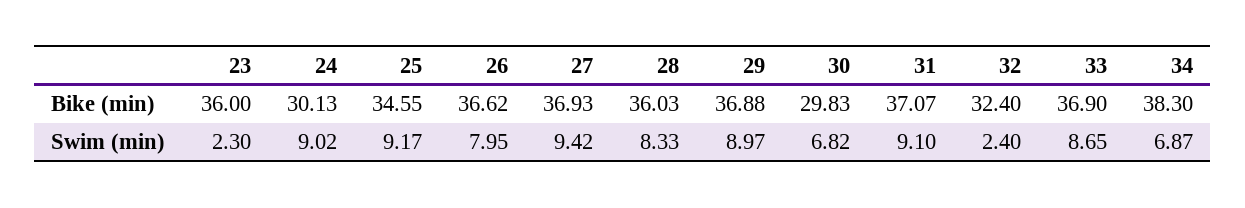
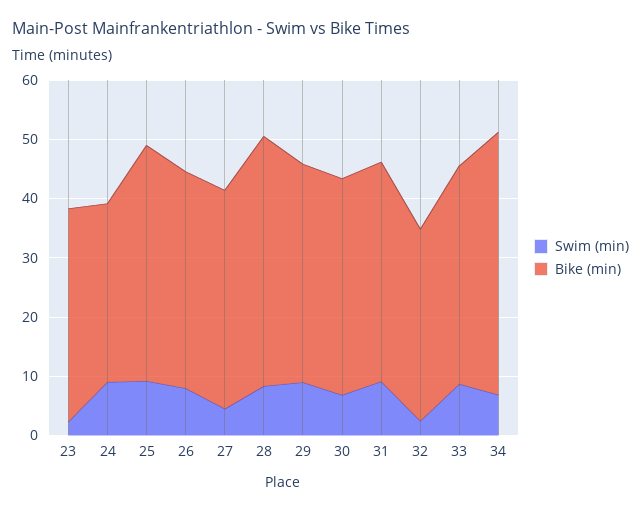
  {
    "Bike (min)": {
      "23": 36,
      "24": 30.13,
-     "25": 34.55,
+     "25": 40,
      "26": 36.62,
      "27": 36.93,
-     "28": 36.03,
+     "28": 42,
      "29": 36.88,
-     "30": 29.83,
+     "30": 36,
      "31": 37.07,
      "32": 32.4,
      "33": 36.9,
-     "34": 38.3
+     "34": 44
    },
    "Swim (min)": {
      "23": 2.3,
      "24": 9.02,
      "25": 9.17,
      "26": 7.95,
-     "27": 9.42,
+     "27": 4,
      "28": 8.33,
      "29": 8.97,
      "30": 6.82,
      "31": 9.1,
      "32": 2.4,
      "33": 8.65,
      "34": 6.87
    }
  }

